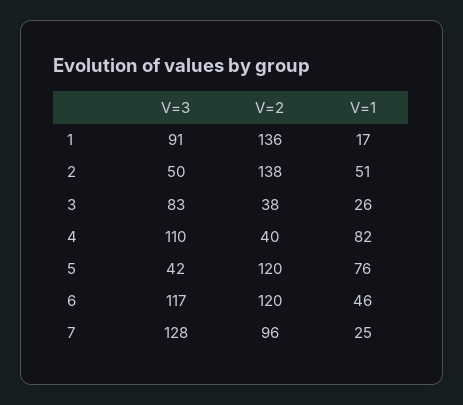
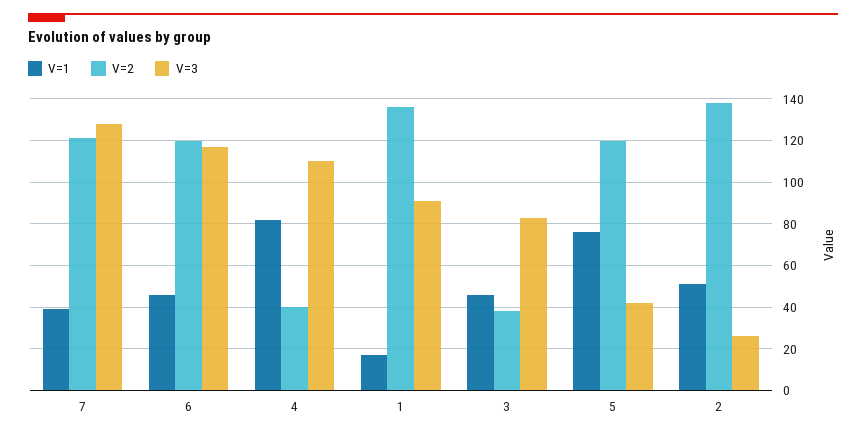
  {
    "V=3": {
      "1": 91,
-     "2": 50,
+     "2": 25,
      "3": 83,
      "4": 110,
      "5": 42,
      "6": 117,
      "7": 128
    },
    "V=2": {
      "1": 136,
      "2": 138,
      "3": 38,
      "4": 40,
      "5": 120,
      "6": 120,
-     "7": 96
+     "7": 120
    },
    "V=1": {
      "1": 17,
      "2": 51,
-     "3": 26,
+     "3": 45,
      "4": 82,
      "5": 76,
      "6": 46,
-     "7": 25
+     "7": 40
    }
  }

